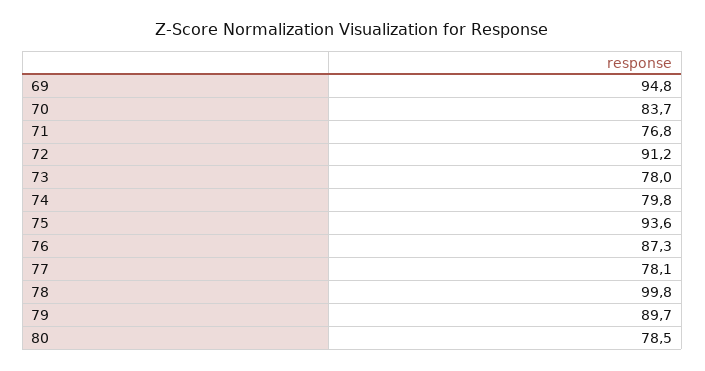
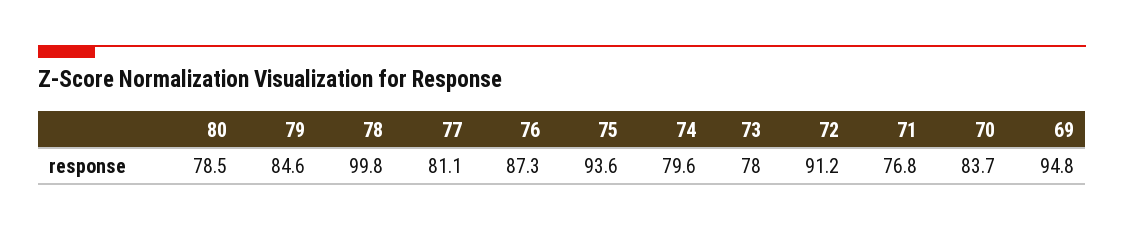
  {
    "69": 94.8,
    "70": 83.7,
    "71": 76.8,
    "72": 91.2,
    "73": 78,
-   "74": 79.8,
+   "74": 79.6,
    "75": 93.6,
    "76": 87.3,
-   "77": 78.1,
+   "77": 81.1,
    "78": 99.8,
-   "79": 89.7,
+   "79": 84.6,
    "80": 78.5
  }

